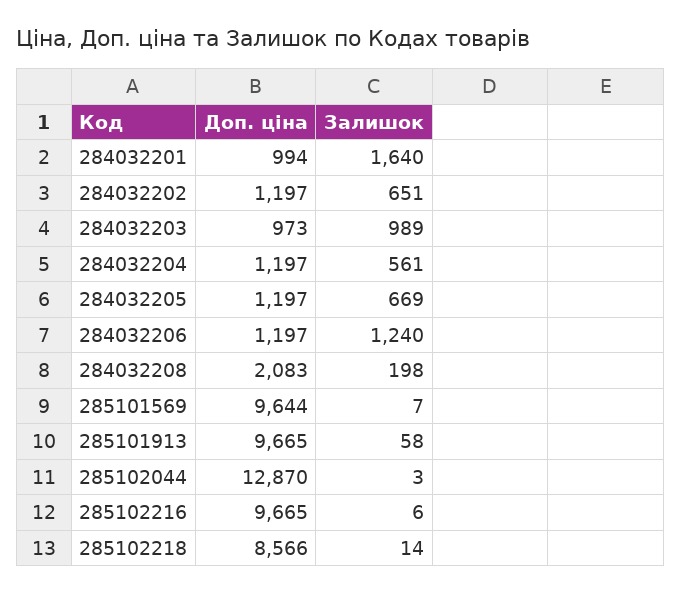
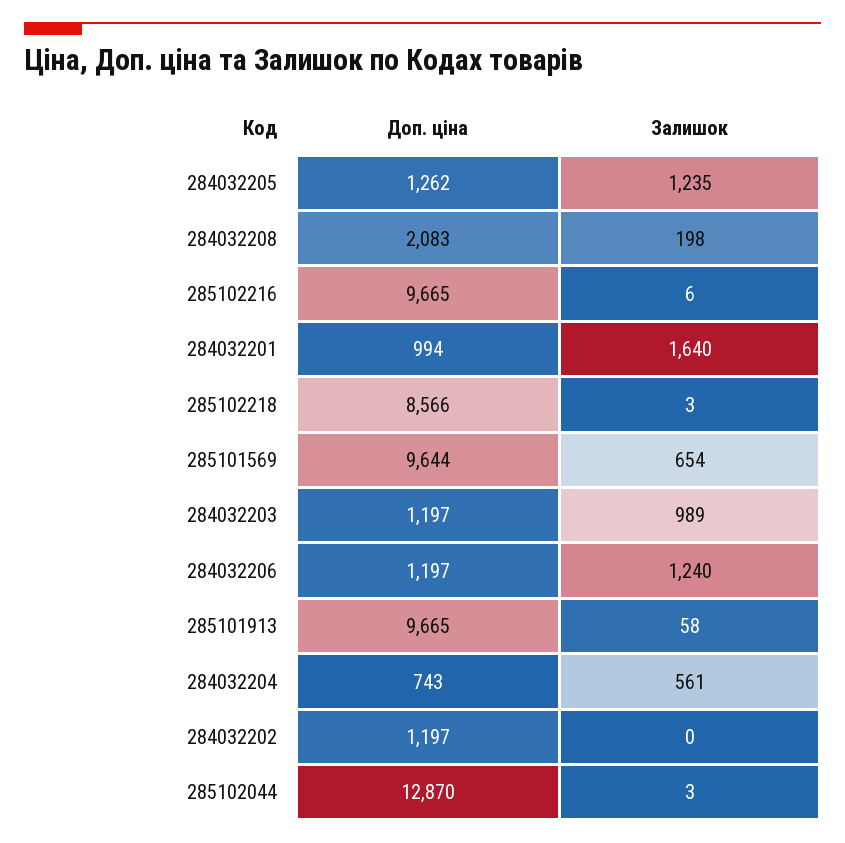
  {
    "Доп. ціна": {
      "284032201": 994,
      "284032202": 1197,
-     "284032203": 973,
+     "284032203": 1197,
-     "284032204": 1197,
+     "284032204": 743,
-     "284032205": 1197,
+     "284032205": 1262,
      "284032206": 1197,
      "284032208": 2083,
      "285101569": 9644,
      "285101913": 9665,
      "285102044": 12870,
      "285102216": 9665,
      "285102218": 8566
    },
    "Залишок": {
      "284032201": 1640,
-     "284032202": 651,
+     "284032202": 0,
      "284032203": 989,
      "284032204": 561,
-     "284032205": 669,
+     "284032205": 1235,
      "284032206": 1240,
      "284032208": 198,
-     "285101569": 7,
+     "285101569": 654,
      "285101913": 58,
      "285102044": 3,
      "285102216": 6,
-     "285102218": 14
+     "285102218": 3
    }
  }

